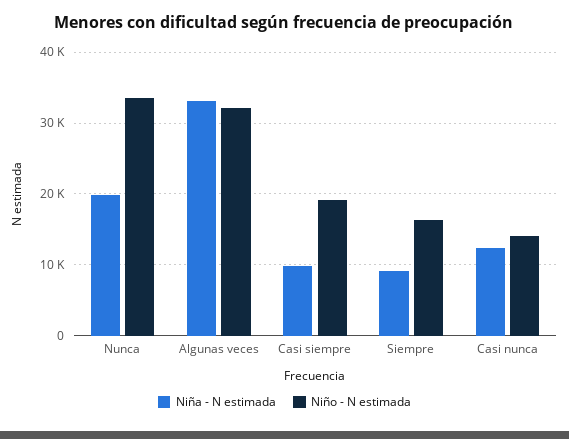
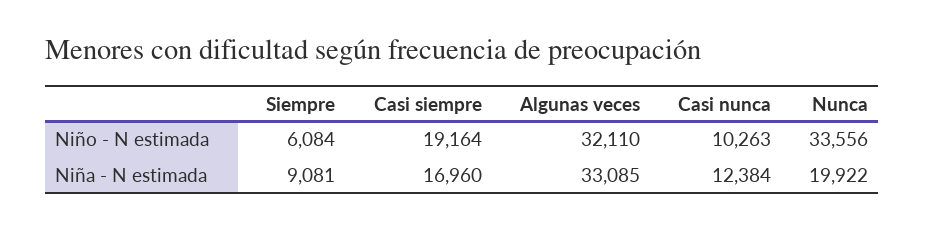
  {
    "Niña - N estimada": {
      "Nunca": 19922,
      "Algunas veces": 33085,
-     "Casi siempre": 10000,
+     "Casi siempre": 16960,
      "Siempre": 9081,
      "Casi nunca": 12384
    },
    "Niño - N estimada": {
      "Nunca": 33556,
      "Algunas veces": 32110,
      "Casi siempre": 19164,
-     "Siempre": 16000,
+     "Siempre": 6084,
-     "Casi nunca": 14000
+     "Casi nunca": 10263
    }
  }

